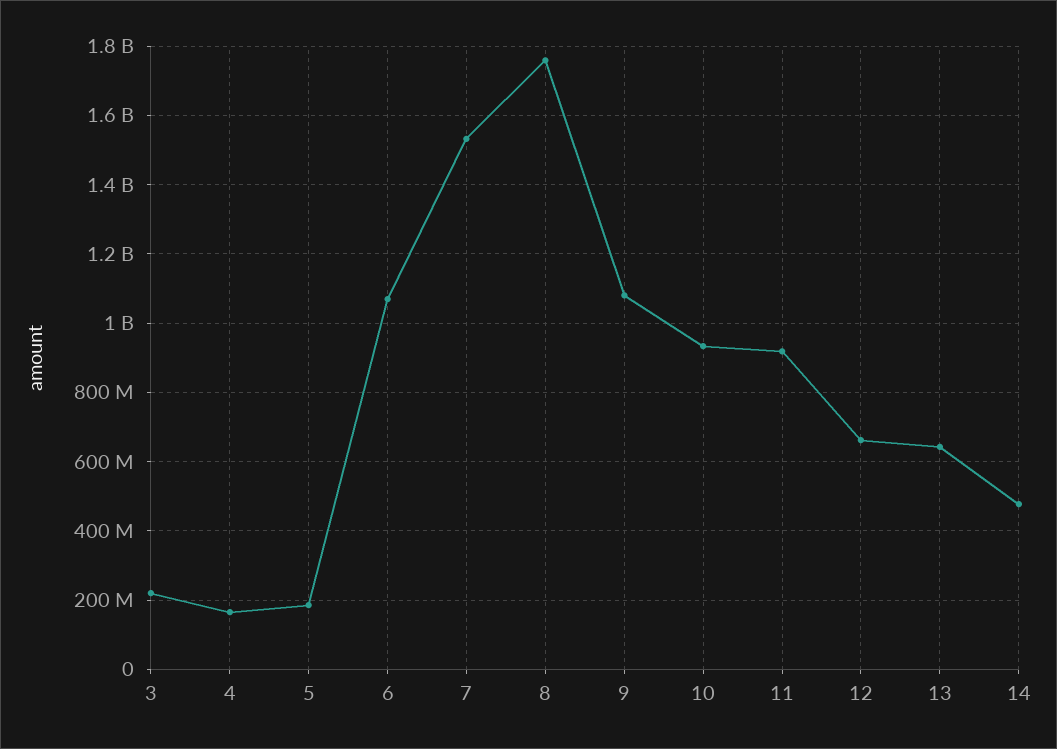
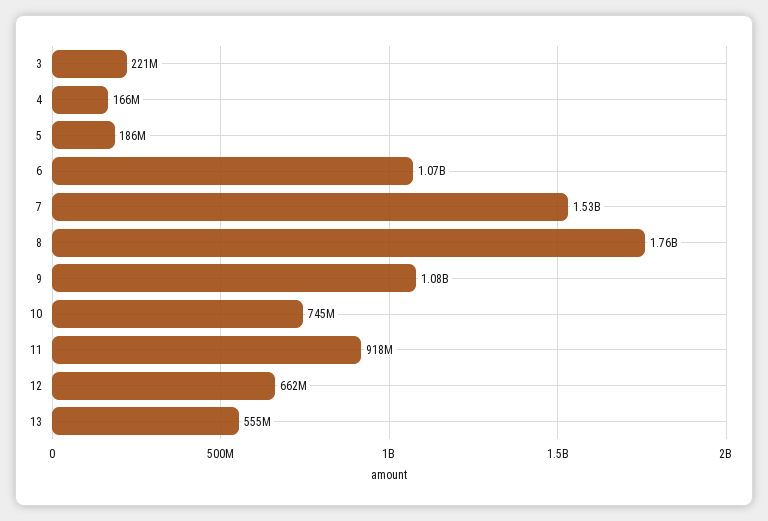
  {
    "3": 221000000,
    "4": 166000000,
    "5": 186000000,
    "6": 1070000000,
    "7": 1530000000,
    "8": 1760000000,
    "9": 1080000000,
-   "10": 940000000,
+   "10": 745000000,
    "11": 918000000,
    "12": 662000000,
-   "13": 640000000,
+   "13": 555000000
-   "14": 480000000
  }

